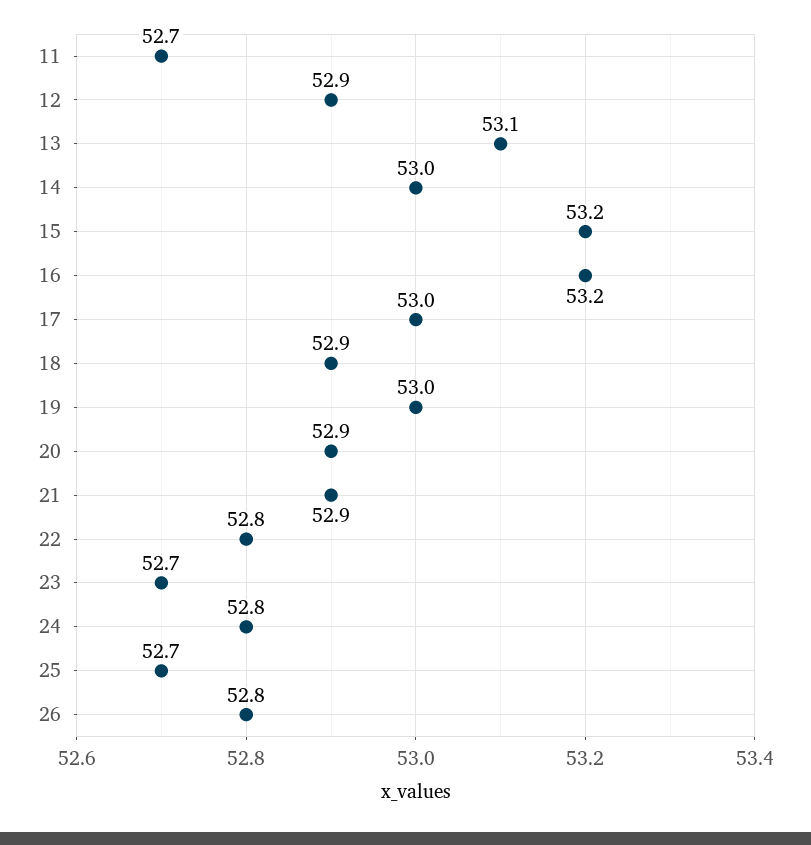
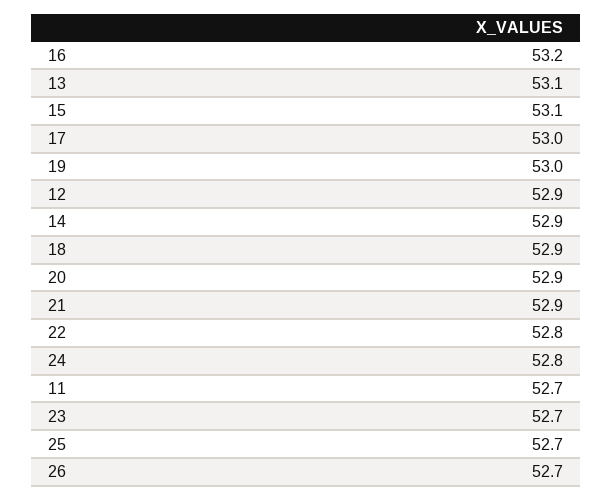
  {
    "11": 52.7,
    "12": 52.9,
    "13": 53.1,
-   "14": 53,
+   "14": 52.9,
-   "15": 53.2,
+   "15": 53.1,
    "16": 53.2,
    "17": 53,
    "18": 52.9,
    "19": 53,
    "20": 52.9,
    "21": 52.9,
    "22": 52.8,
    "23": 52.7,
    "24": 52.8,
    "25": 52.7,
-   "26": 52.8
+   "26": 52.7
  }

